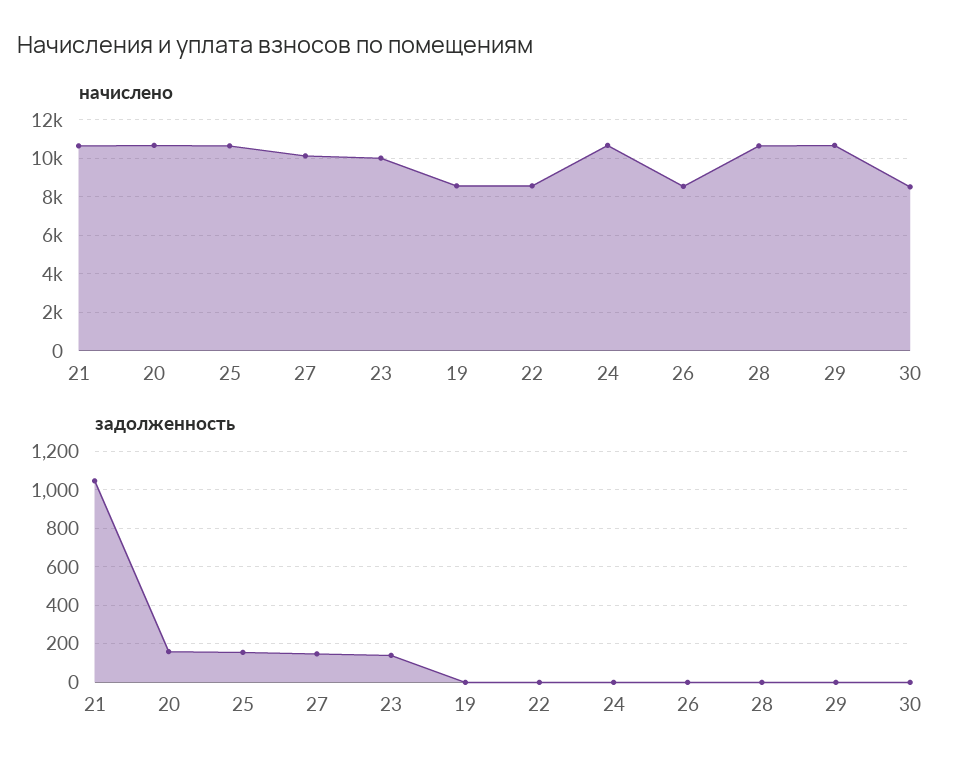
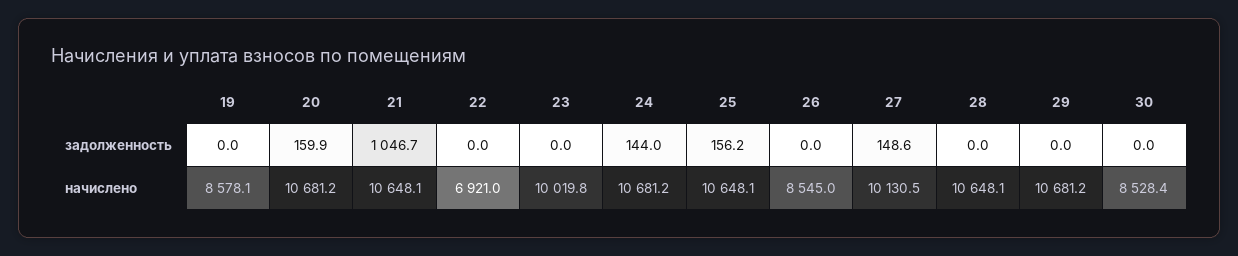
  {
    "начислено": {
      "21": 10648.1,
      "20": 10681.2,
      "25": 10648.1,
      "27": 10130.5,
      "23": 10019.8,
      "19": 8578.1,
-     "22": 8500,
+     "22": 6921,
      "24": 10681.2,
      "26": 8545,
      "28": 10648.1,
      "29": 10681.2,
      "30": 8528.4
    },
    "задолженность": {
      "21": 1046.7,
      "20": 159.9,
      "25": 156.2,
      "27": 148.6,
-     "23": 150,
+     "23": 0,
      "19": 0,
      "22": 0,
-     "24": 0,
+     "24": 144,
      "26": 0,
      "28": 0,
      "29": 0,
      "30": 0
    }
  }

